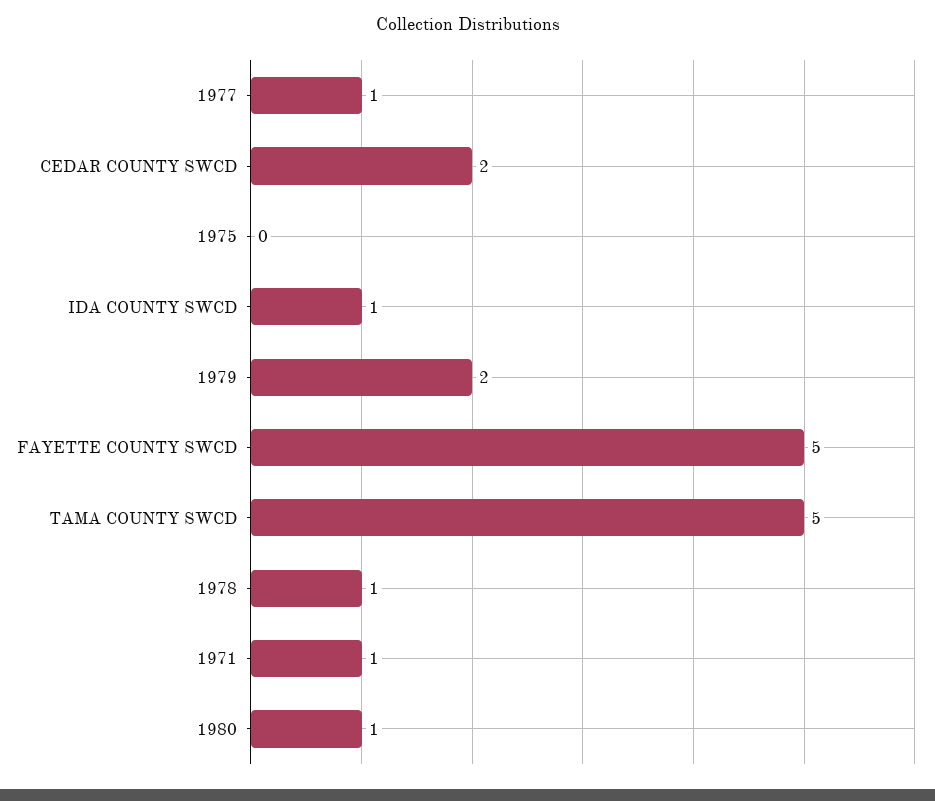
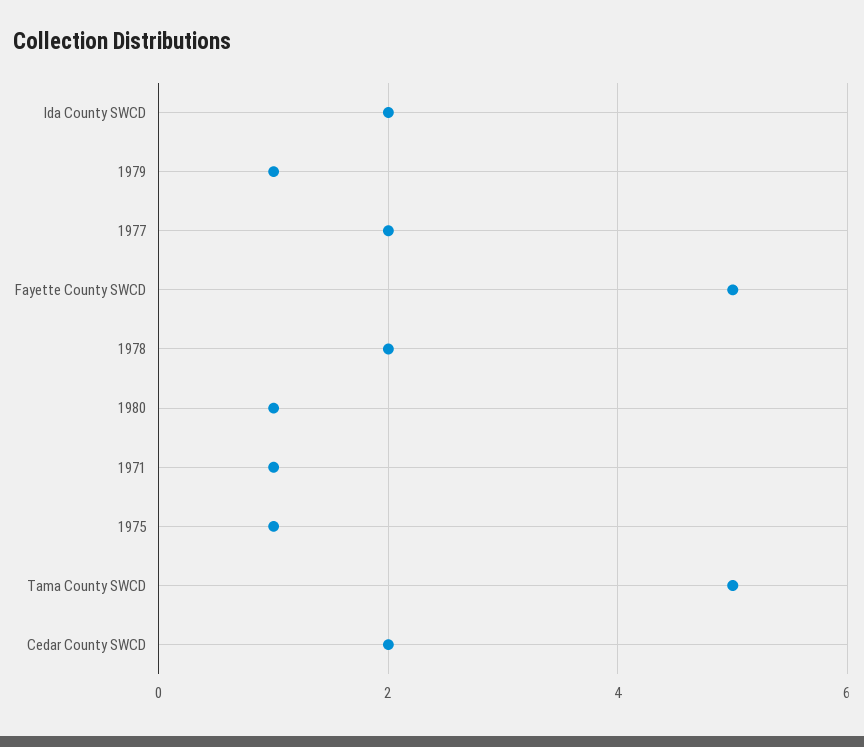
  {
-   "1977": 1,
+   "1977": 2,
    "CEDAR COUNTY SWCD": 2,
-   "1975": 0,
+   "1975": 1,
-   "IDA COUNTY SWCD": 1,
+   "IDA COUNTY SWCD": 2,
-   "1979": 2,
+   "1979": 1,
    "FAYETTE COUNTY SWCD": 5,
    "TAMA COUNTY SWCD": 5,
-   "1978": 1,
+   "1978": 2,
    "1971": 1,
    "1980": 1
  }

